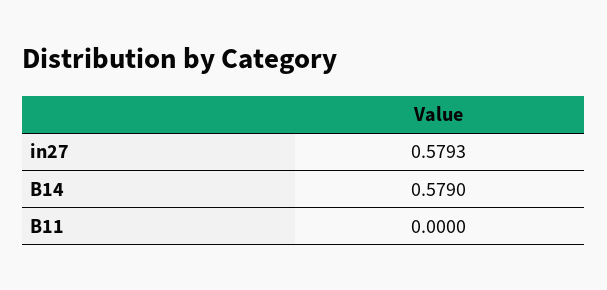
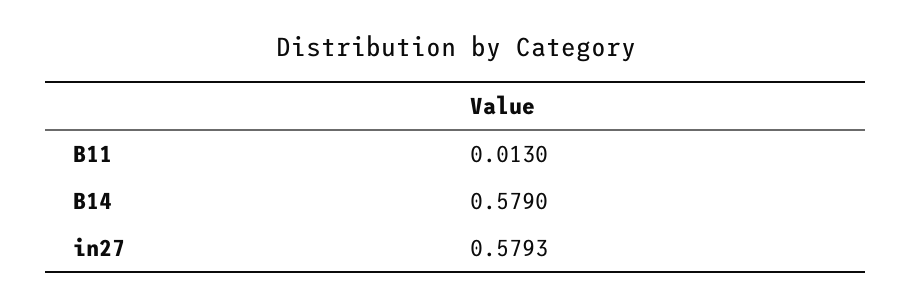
  {
    "in27": 0.5793,
    "B14": 0.579,
-   "B11": 0
+   "B11": 0.013
  }

